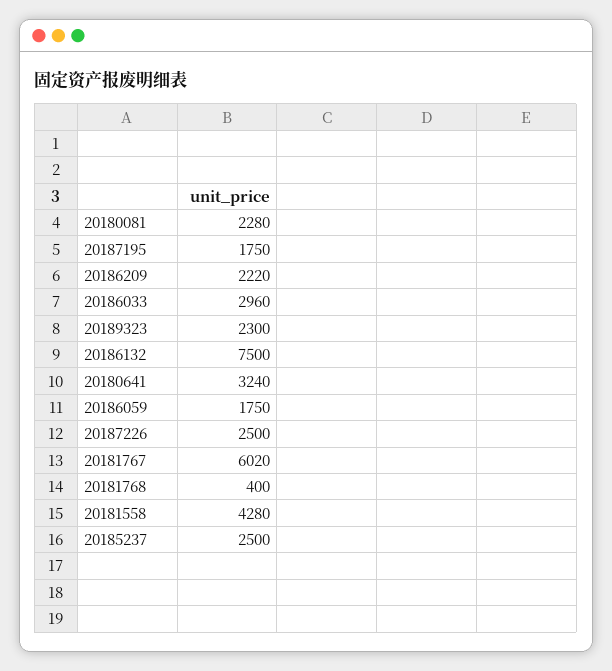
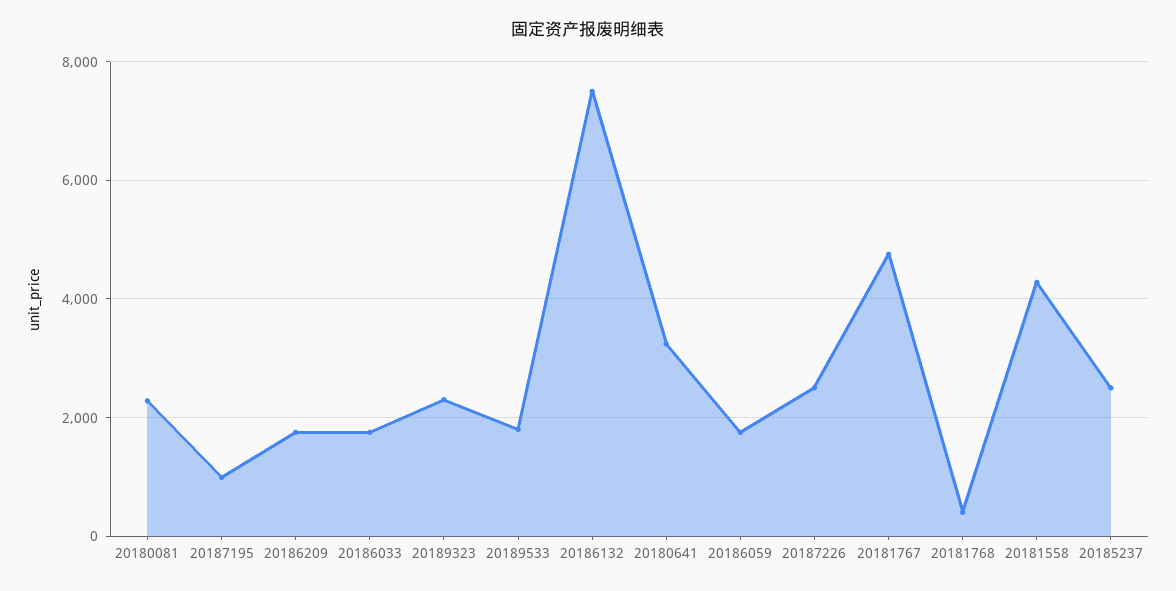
  {
    "20180081": 2280,
-   "20187195": 1750,
+   "20187195": 1000,
-   "20186209": 2220,
+   "20186209": 1800,
-   "20186033": 2960,
+   "20186033": 1800,
    "20189323": 2300,
    "20186132": 7500,
    "20180641": 3240,
    "20186059": 1750,
    "20187226": 2500,
-   "20181767": 6020,
+   "20181767": 4800,
    "20181768": 400,
    "20181558": 4280,
-   "20185237": 2500
+   "20185237": 2500,
+   "20189533": 1800
  }

